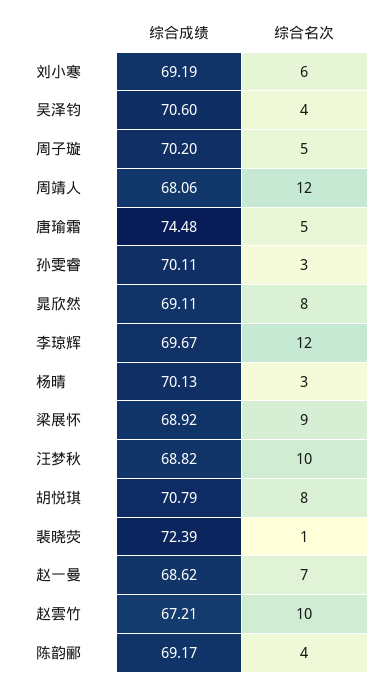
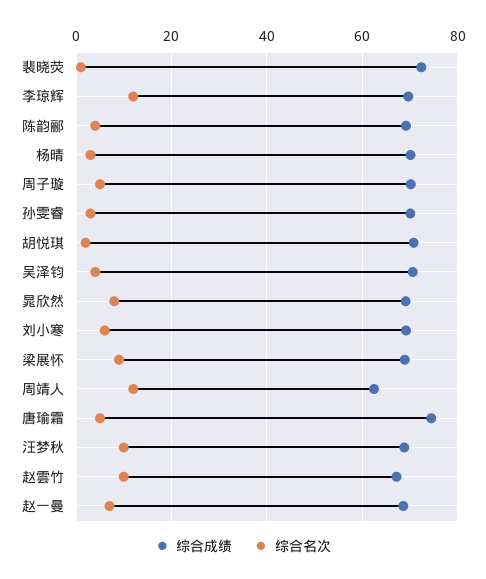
  {
    "综合成绩": {
      "刘小寒": 69.19,
      "吴泽钧": 70.6,
      "周子璇": 70.2,
-     "周靖人": 68.06,
+     "周靖人": 62,
      "唐瑜霜": 74.48,
      "孙雯睿": 70.11,
      "晁欣然": 69.11,
      "李琼辉": 69.67,
      "杨晴": 70.13,
      "梁展怀": 68.92,
      "汪梦秋": 68.82,
      "胡悦琪": 70.79,
      "裴晓荧": 72.39,
      "赵一曼": 68.62,
      "赵雲竹": 67.21,
      "陈韵郦": 69.17
    },
    "综合名次": {
      "刘小寒": 6,
      "吴泽钧": 4,
      "周子璇": 5,
      "周靖人": 12,
      "唐瑜霜": 5,
      "孙雯睿": 3,
      "晁欣然": 8,
      "李琼辉": 12,
      "杨晴": 3,
      "梁展怀": 9,
      "汪梦秋": 10,
-     "胡悦琪": 8,
+     "胡悦琪": 2,
      "裴晓荧": 1,
      "赵一曼": 7,
      "赵雲竹": 10,
      "陈韵郦": 4
    }
  }

